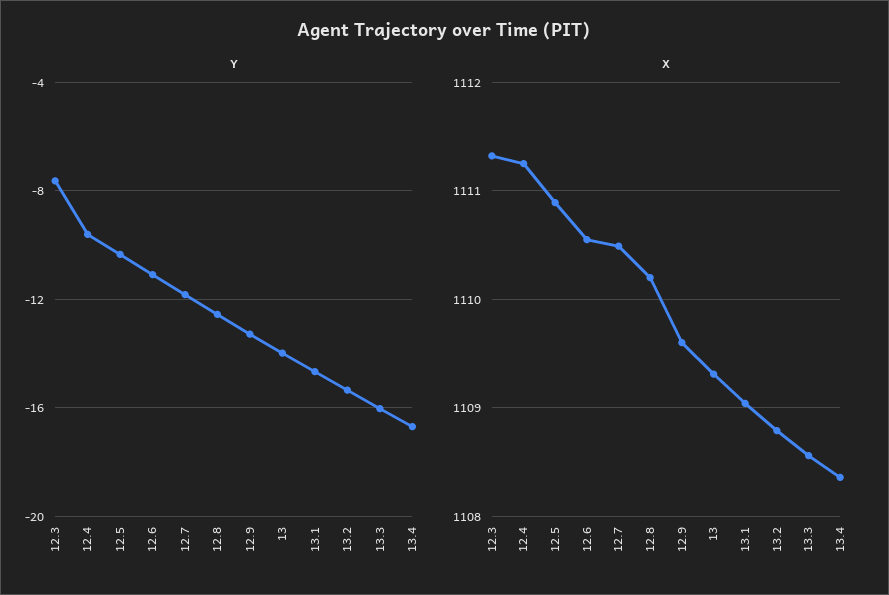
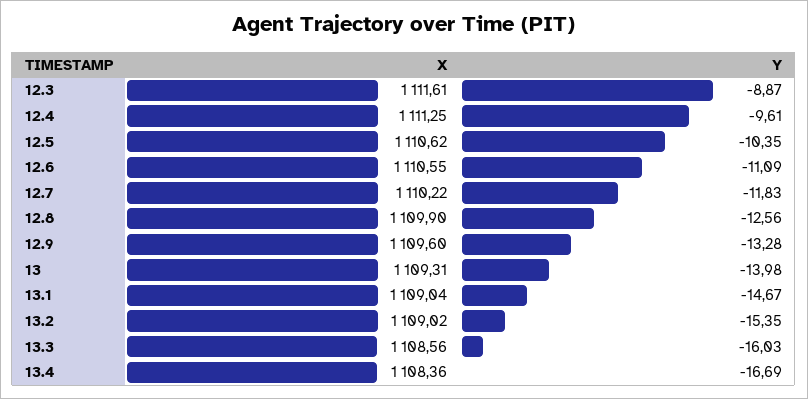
  {
    "Y": {
-     "12.3": -7.5,
+     "12.3": -8.87,
      "12.4": -9.61,
      "12.5": -10.35,
      "12.6": -11.09,
      "12.7": -11.83,
      "12.8": -12.56,
      "12.9": -13.28,
      "13": -13.98,
      "13.1": -14.67,
      "13.2": -15.35,
      "13.3": -16.03,
      "13.4": -16.69
    },
    "X": {
-     "12.3": 1111.3,
+     "12.3": 1111.61,
      "12.4": 1111.25,
-     "12.5": 1110.9,
+     "12.5": 1110.62,
      "12.6": 1110.55,
-     "12.7": 1110.5,
+     "12.7": 1110.22,
-     "12.8": 1110.2,
+     "12.8": 1109.9,
      "12.9": 1109.6,
      "13": 1109.31,
      "13.1": 1109.04,
-     "13.2": 1108.8,
+     "13.2": 1109.02,
      "13.3": 1108.56,
      "13.4": 1108.36
    }
  }

